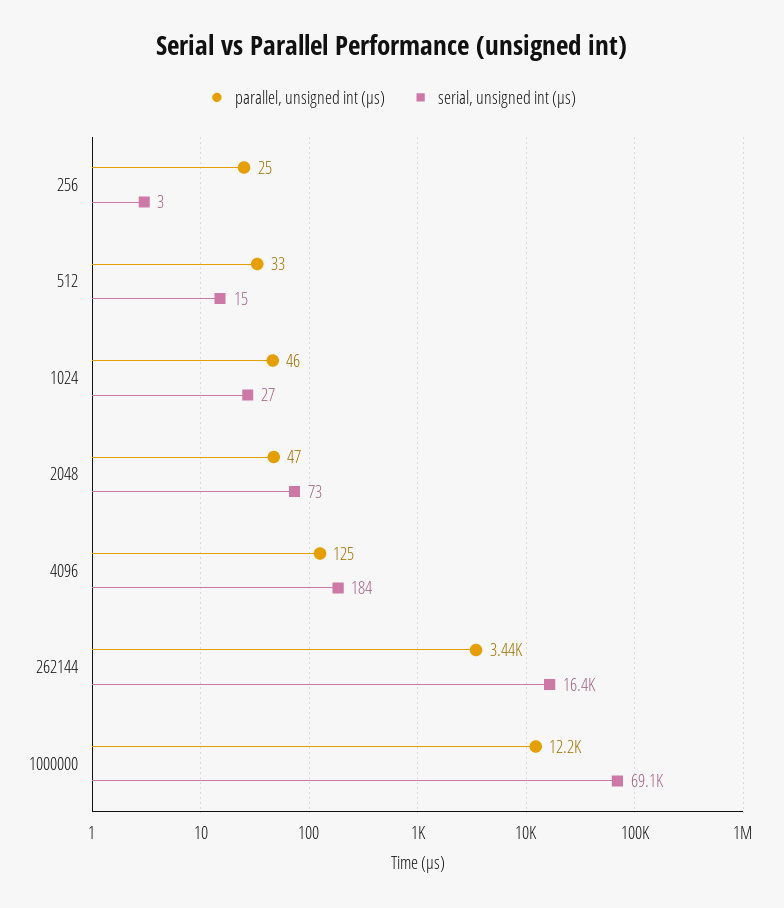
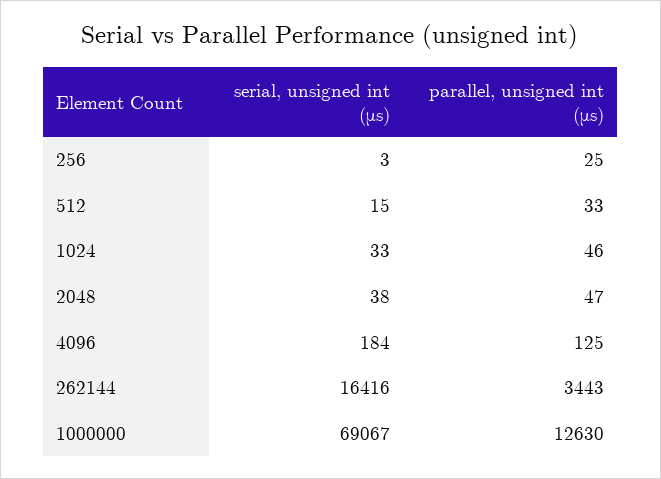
  {
    "parallel, unsigned int (μs)": {
      "256": 25,
      "512": 33,
      "1024": 46,
      "2048": 47,
      "4096": 125,
      "262144": 3443,
-     "1000000": 12200
+     "1000000": 12630
    },
    "serial, unsigned int (μs)": {
      "256": 3,
      "512": 15,
-     "1024": 27,
+     "1024": 33,
-     "2048": 73,
+     "2048": 38,
      "4096": 184,
      "262144": 16416,
      "1000000": 69067
    }
  }

